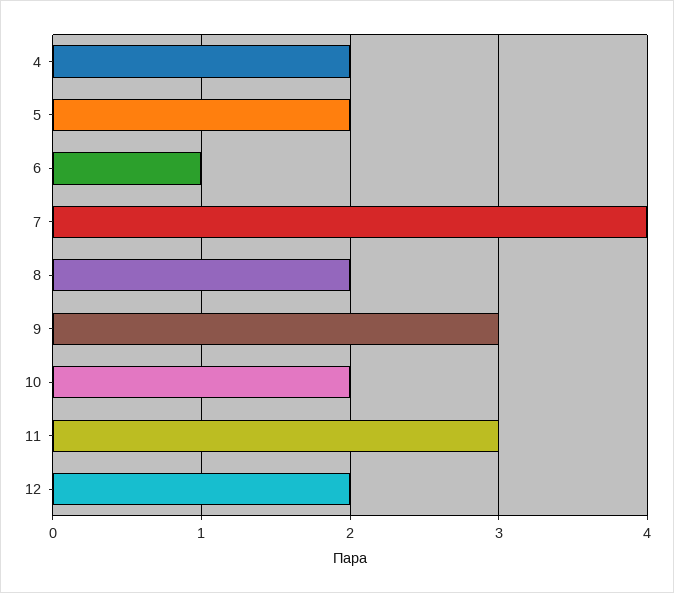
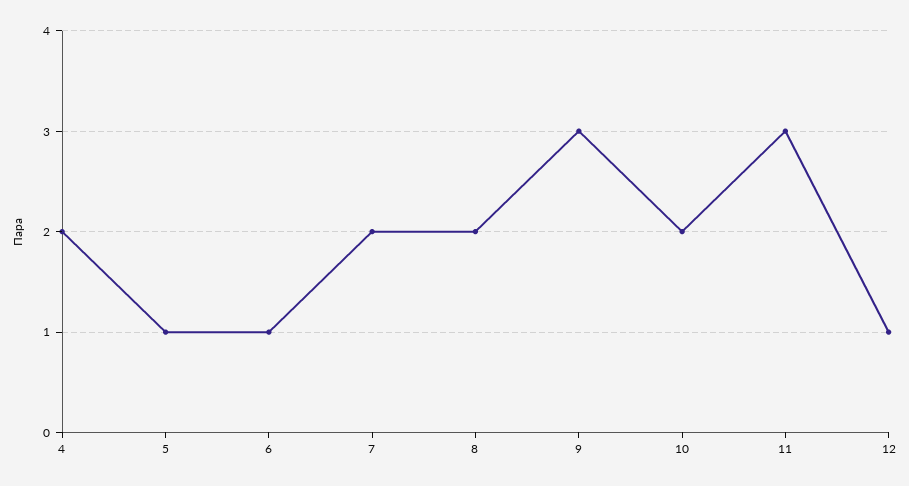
  {
    "4": 2,
-   "5": 2,
+   "5": 1,
    "6": 1,
-   "7": 4,
+   "7": 2,
    "8": 2,
    "9": 3,
    "10": 2,
    "11": 3,
-   "12": 2
+   "12": 1
  }

